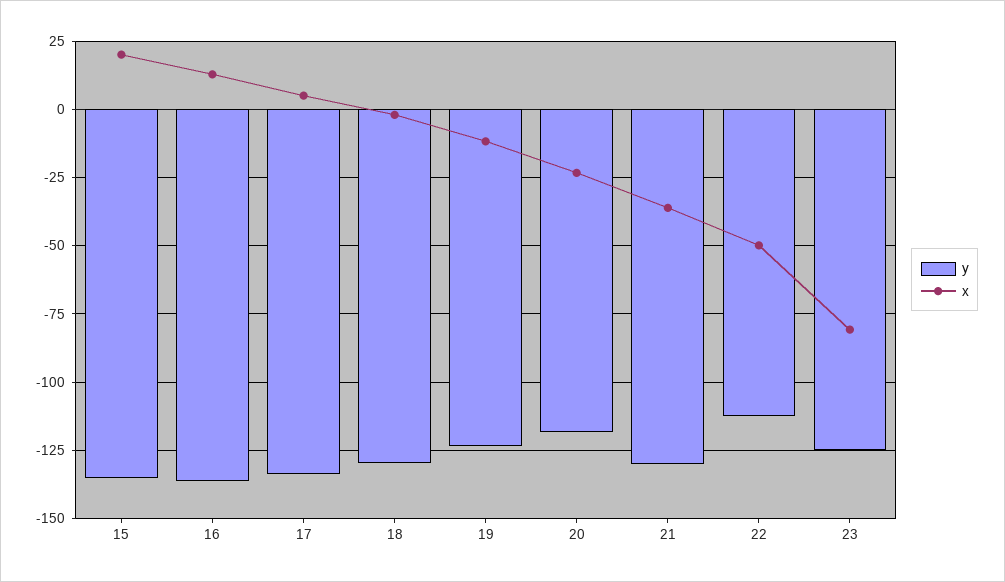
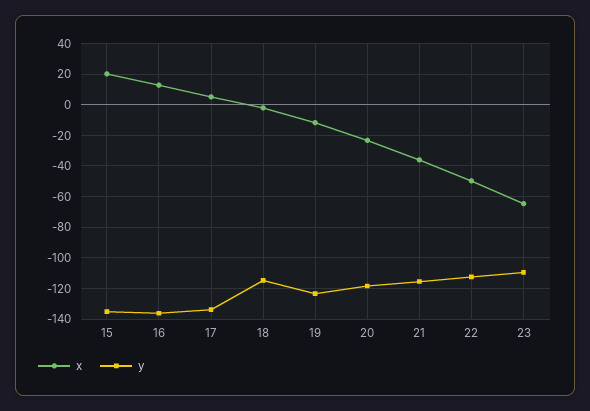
  {
    "y": {
      "15": -135,
      "16": -135,
      "17": -135,
-     "18": -130,
+     "18": -115,
      "19": -122.5,
      "20": -117.5,
-     "21": -130,
+     "21": -115,
      "22": -112.5,
-     "23": -125
+     "23": -110
    },
    "x": {
      "15": 20,
      "16": 12.5,
      "17": 5,
      "18": -2.5,
      "19": -12.5,
      "20": -22.5,
      "21": -35,
      "22": -50,
-     "23": -80
+     "23": -65
    }
  }

